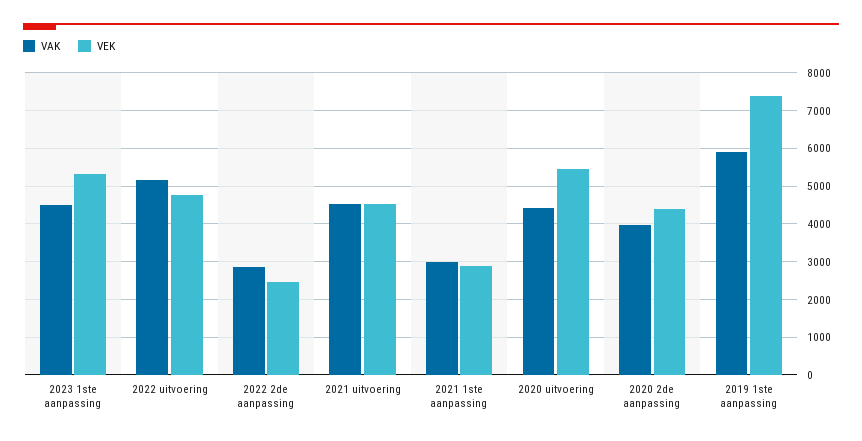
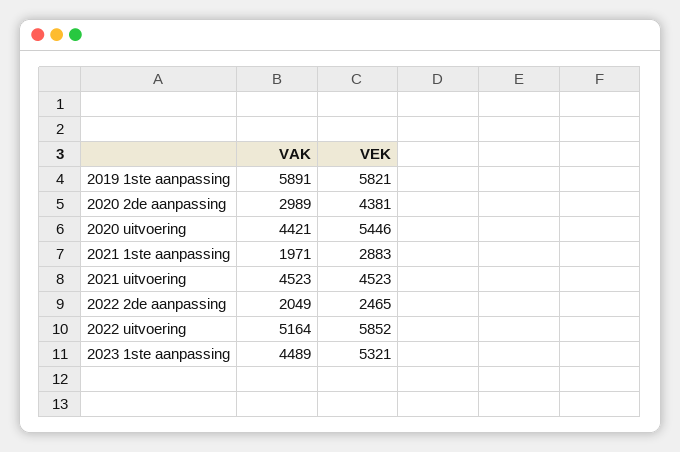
  {
    "VAK": {
      "2023 1ste aanpassing": 4489,
      "2022 uitvoering": 5164,
-     "2022 2de aanpassing": 2800,
+     "2022 2de aanpassing": 2049,
      "2021 uitvoering": 4523,
-     "2021 1ste aanpassing": 3000,
+     "2021 1ste aanpassing": 1971,
      "2020 uitvoering": 4421,
-     "2020 2de aanpassing": 4000,
+     "2020 2de aanpassing": 2989,
      "2019 1ste aanpassing": 5891
    },
    "VEK": {
      "2023 1ste aanpassing": 5321,
-     "2022 uitvoering": 4800,
+     "2022 uitvoering": 5852,
      "2022 2de aanpassing": 2465,
      "2021 uitvoering": 4523,
      "2021 1ste aanpassing": 2883,
      "2020 uitvoering": 5446,
      "2020 2de aanpassing": 4381,
-     "2019 1ste aanpassing": 7400
+     "2019 1ste aanpassing": 5821
    }
  }

